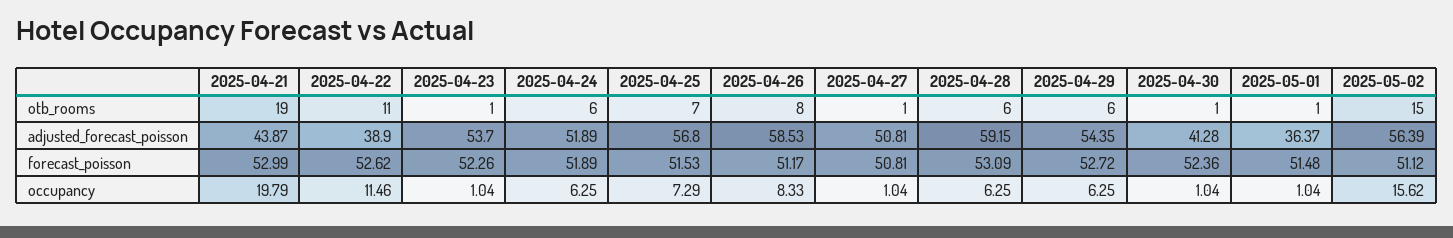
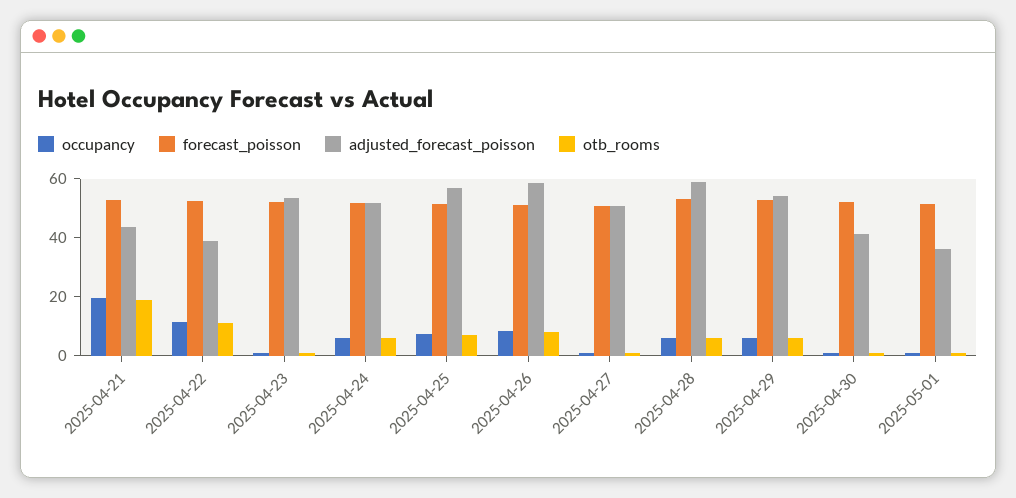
  {
    "otb_rooms": {
      "2025-04-21": 19,
      "2025-04-22": 11,
      "2025-04-23": 1,
      "2025-04-24": 6,
      "2025-04-25": 7,
      "2025-04-26": 8,
      "2025-04-27": 1,
      "2025-04-28": 6,
      "2025-04-29": 6,
      "2025-04-30": 1,
-     "2025-05-01": 1,
+     "2025-05-01": 1
-     "2025-05-02": 15
    },
    "adjusted_forecast_poisson": {
      "2025-04-21": 43.87,
      "2025-04-22": 38.9,
      "2025-04-23": 53.7,
      "2025-04-24": 51.89,
      "2025-04-25": 56.8,
      "2025-04-26": 58.53,
      "2025-04-27": 50.81,
      "2025-04-28": 59.15,
      "2025-04-29": 54.35,
      "2025-04-30": 41.28,
-     "2025-05-01": 36.37,
+     "2025-05-01": 36.37
-     "2025-05-02": 56.39
    },
    "forecast_poisson": {
      "2025-04-21": 52.99,
      "2025-04-22": 52.62,
      "2025-04-23": 52.26,
      "2025-04-24": 51.89,
      "2025-04-25": 51.53,
      "2025-04-26": 51.17,
      "2025-04-27": 50.81,
      "2025-04-28": 53.09,
      "2025-04-29": 52.72,
      "2025-04-30": 52.36,
-     "2025-05-01": 51.48,
+     "2025-05-01": 51.48
-     "2025-05-02": 51.12
    },
    "occupancy": {
      "2025-04-21": 19.79,
      "2025-04-22": 11.46,
      "2025-04-23": 1.04,
      "2025-04-24": 6.25,
      "2025-04-25": 7.29,
      "2025-04-26": 8.33,
      "2025-04-27": 1.04,
      "2025-04-28": 6.25,
      "2025-04-29": 6.25,
      "2025-04-30": 1.04,
-     "2025-05-01": 1.04,
+     "2025-05-01": 1.04
-     "2025-05-02": 15.62
    }
  }

